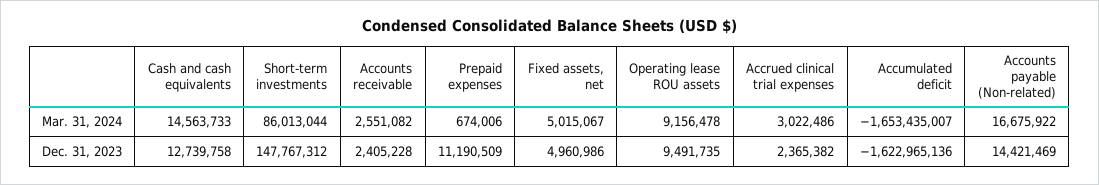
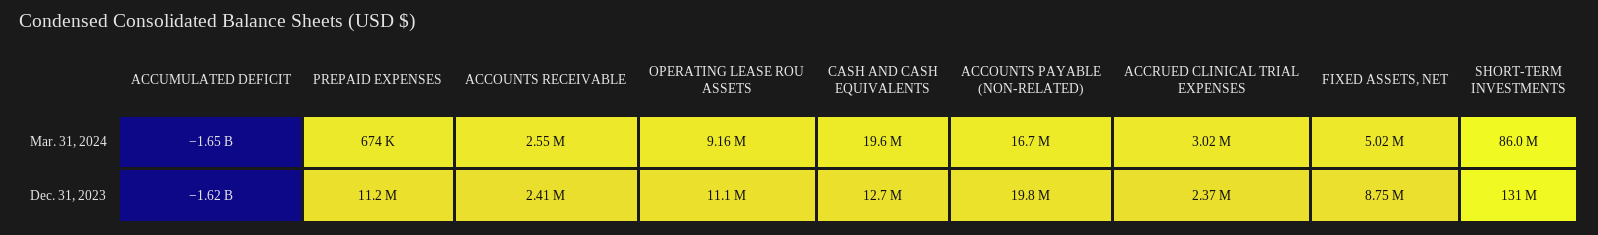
  {
    "Cash and cash equivalents": {
-     "Mar. 31, 2024": 14563733,
+     "Mar. 31, 2024": 19600000,
      "Dec. 31, 2023": 12739758
    },
    "Short-term investments": {
      "Mar. 31, 2024": 86013044,
-     "Dec. 31, 2023": 147767312
+     "Dec. 31, 2023": 131000000
    },
    "Accounts receivable": {
      "Mar. 31, 2024": 2551082,
      "Dec. 31, 2023": 2405228
    },
    "Prepaid expenses": {
      "Mar. 31, 2024": 674006,
      "Dec. 31, 2023": 11190509
    },
    "Fixed assets, net": {
      "Mar. 31, 2024": 5015067,
-     "Dec. 31, 2023": 4960986
+     "Dec. 31, 2023": 8750000
    },
    "Operating lease ROU assets": {
      "Mar. 31, 2024": 9156478,
-     "Dec. 31, 2023": 9491735
+     "Dec. 31, 2023": 11100000
    },
    "Accrued clinical trial expenses": {
      "Mar. 31, 2024": 3022486,
      "Dec. 31, 2023": 2365382
    },
    "Accumulated deficit": {
      "Mar. 31, 2024": -1653435007,
      "Dec. 31, 2023": -1622965136
    },
    "Accounts payable (Non-related)": {
      "Mar. 31, 2024": 16675922,
-     "Dec. 31, 2023": 14421469
+     "Dec. 31, 2023": 19800000
    }
  }

